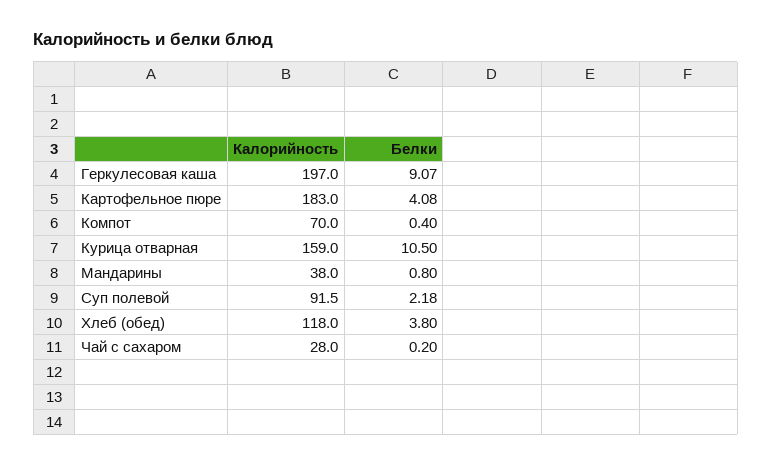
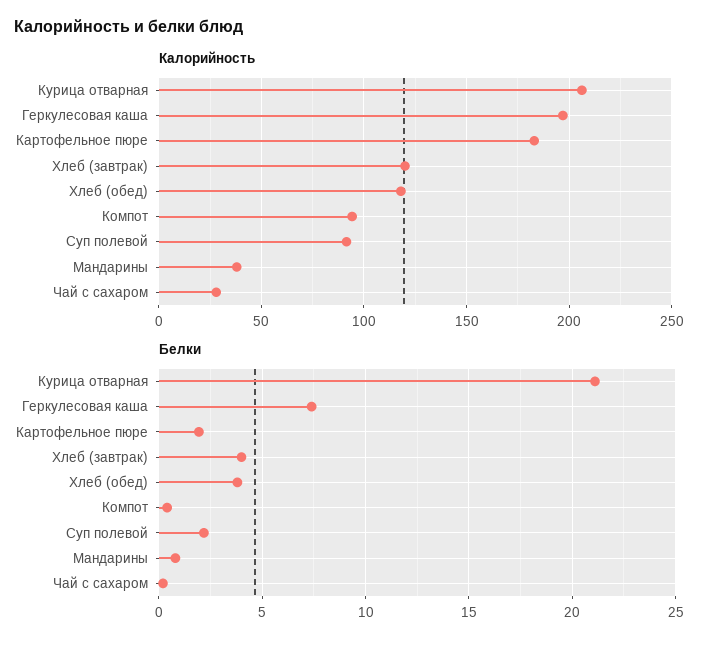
  {
    "Калорийность": {
      "Геркулесовая каша": 197,
      "Картофельное пюре": 183,
-     "Компот": 70,
+     "Компот": 95,
-     "Курица отварная": 159,
+     "Курица отварная": 205,
      "Мандарины": 38,
      "Суп полевой": 91.5,
      "Хлеб (обед)": 118,
-     "Чай с сахаром": 28
+     "Чай с сахаром": 28,
+     "Хлеб (завтрак)": 120
    },
    "Белки": {
-     "Геркулесовая каша": 9.07,
+     "Геркулесовая каша": 7.5,
-     "Картофельное пюре": 4.08,
+     "Картофельное пюре": 2,
      "Компот": 0.4,
-     "Курица отварная": 10.5,
+     "Курица отварная": 21,
      "Мандарины": 0.8,
      "Суп полевой": 2.18,
      "Хлеб (обед)": 3.8,
-     "Чай с сахаром": 0.2
+     "Чай с сахаром": 0.2,
+     "Хлеб (завтрак)": 4
    }
  }

